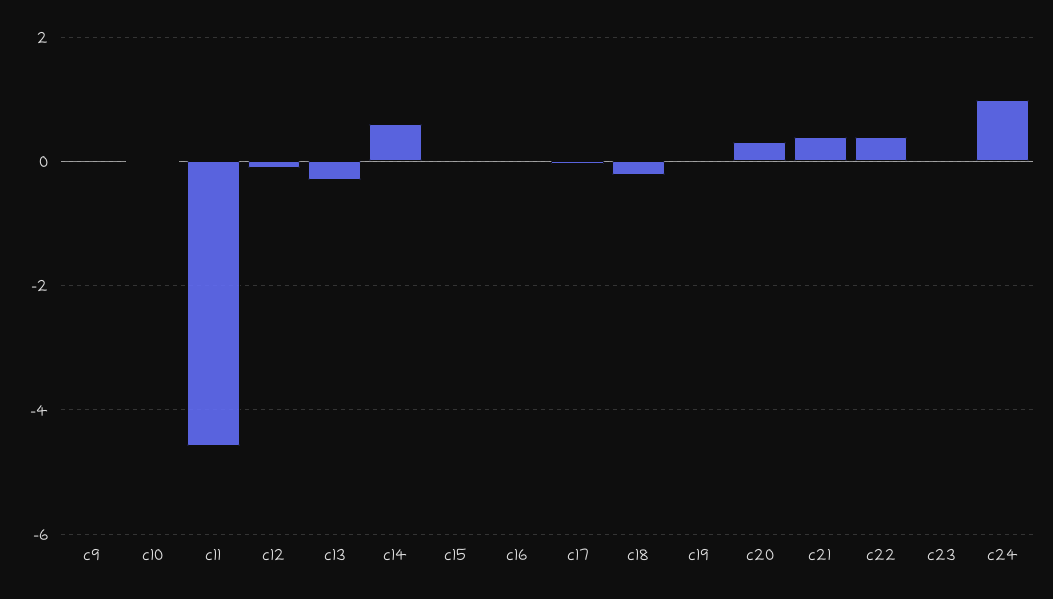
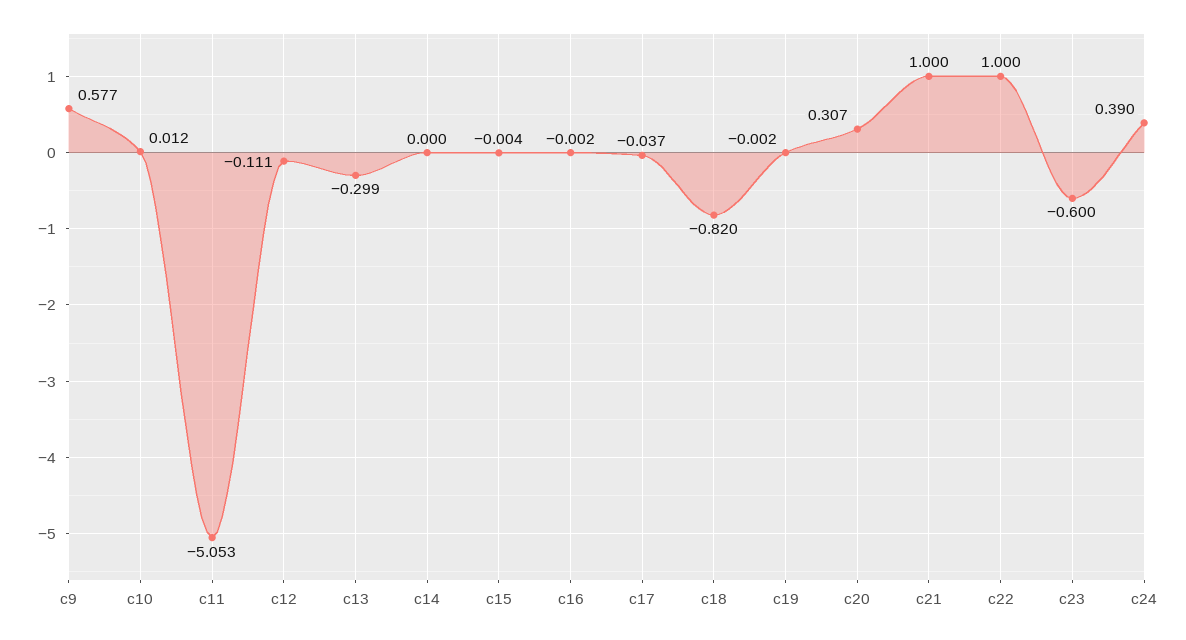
  {
-   "c9": 0,
+   "c9": 0.577,
    "c10": 0.012,
-   "c11": -4.6,
+   "c11": -5.053,
    "c12": -0.111,
    "c13": -0.299,
-   "c14": 0.6,
+   "c14": 0,
    "c15": -0.004,
    "c16": -0.002,
    "c17": -0.037,
-   "c18": -0.2,
+   "c18": -0.82,
    "c19": -0.002,
    "c20": 0.307,
-   "c21": 0.4,
+   "c21": 1,
-   "c22": 0.4,
+   "c22": 1,
-   "c23": 0,
+   "c23": -0.6,
-   "c24": 1
+   "c24": 0.39
  }

